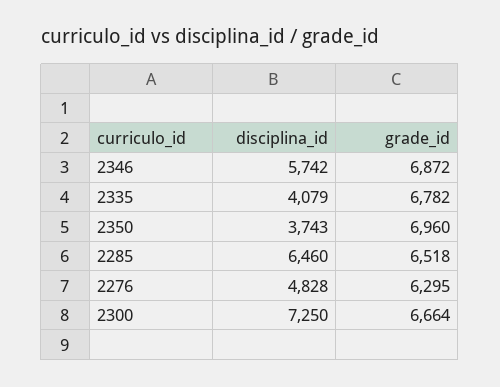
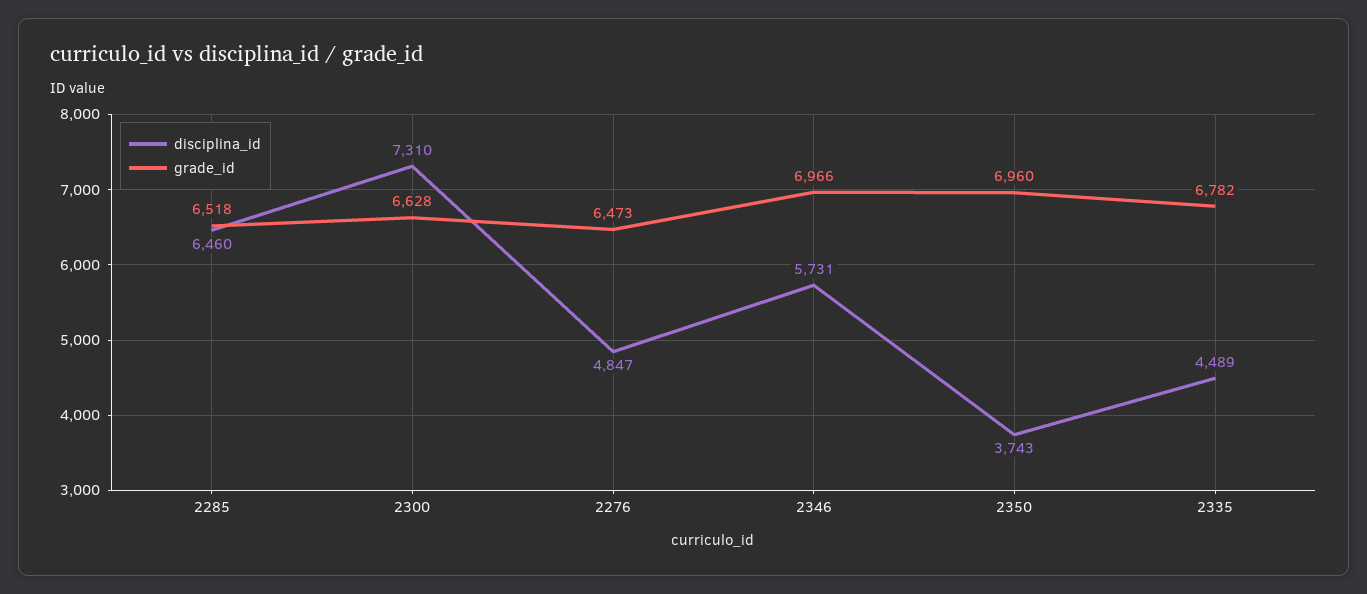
  {
    "disciplina_id": {
-     "2346": 5742,
+     "2346": 5731,
-     "2335": 4079,
+     "2335": 4489,
      "2350": 3743,
      "2285": 6460,
-     "2276": 4828,
+     "2276": 4847,
-     "2300": 7250
+     "2300": 7310
    },
    "grade_id": {
-     "2346": 6872,
+     "2346": 6966,
      "2335": 6782,
      "2350": 6960,
      "2285": 6518,
-     "2276": 6295,
+     "2276": 6473,
-     "2300": 6664
+     "2300": 6628
    }
  }

